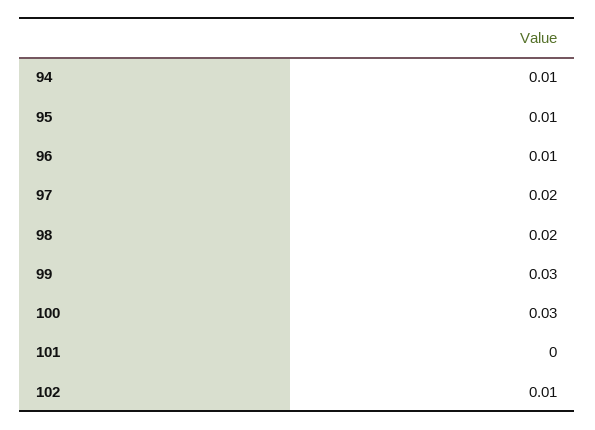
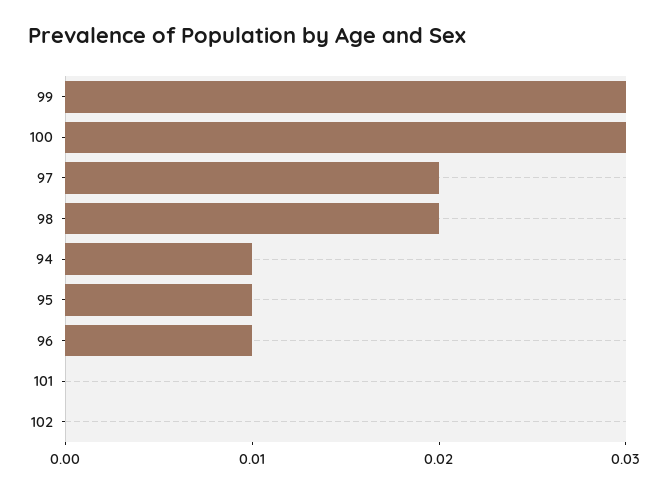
  {
    "94": 0.01,
    "95": 0.01,
    "96": 0.01,
    "97": 0.02,
    "98": 0.02,
    "99": 0.03,
    "100": 0.03,
    "101": 0,
-   "102": 0.01
+   "102": 0
  }

